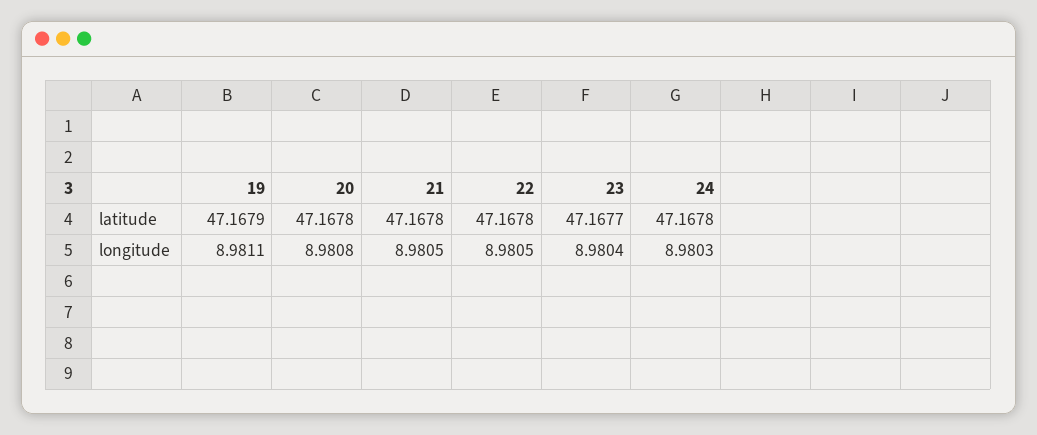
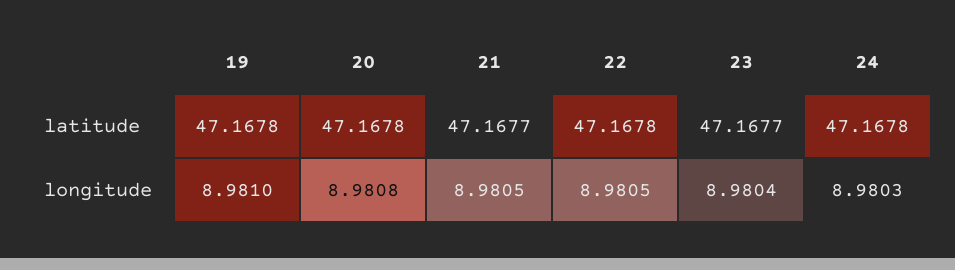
  {
    "19": {
-     "latitude": 47.1679,
+     "latitude": 47.1678,
-     "longitude": 8.9811
+     "longitude": 8.981
    },
    "20": {
      "latitude": 47.1678,
      "longitude": 8.9808
    },
    "21": {
-     "latitude": 47.1678,
+     "latitude": 47.1677,
      "longitude": 8.9805
    },
    "22": {
      "latitude": 47.1678,
      "longitude": 8.9805
    },
    "23": {
      "latitude": 47.1677,
      "longitude": 8.9804
    },
    "24": {
      "latitude": 47.1678,
      "longitude": 8.9803
    }
  }

